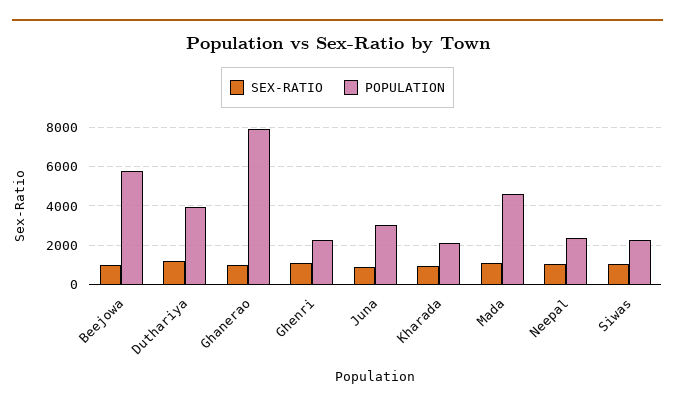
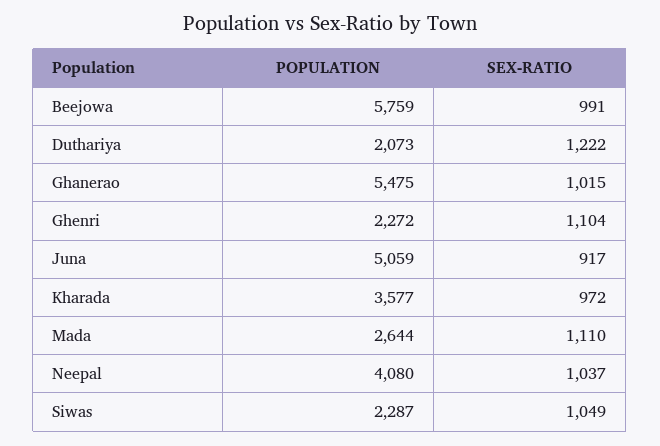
  {
    "SEX-RATIO": {
      "Beejowa": 991,
      "Duthariya": 1222,
      "Ghanerao": 1015,
      "Ghenri": 1104,
      "Juna": 917,
      "Kharada": 972,
      "Mada": 1110,
      "Neepal": 1037,
      "Siwas": 1049
    },
    "POPULATION": {
      "Beejowa": 5759,
-     "Duthariya": 4000,
+     "Duthariya": 2073,
-     "Ghanerao": 8000,
+     "Ghanerao": 5475,
      "Ghenri": 2272,
-     "Juna": 3000,
+     "Juna": 5059,
-     "Kharada": 2000,
+     "Kharada": 3577,
-     "Mada": 4500,
+     "Mada": 2644,
-     "Neepal": 2500,
+     "Neepal": 4080,
      "Siwas": 2287
    }
  }

